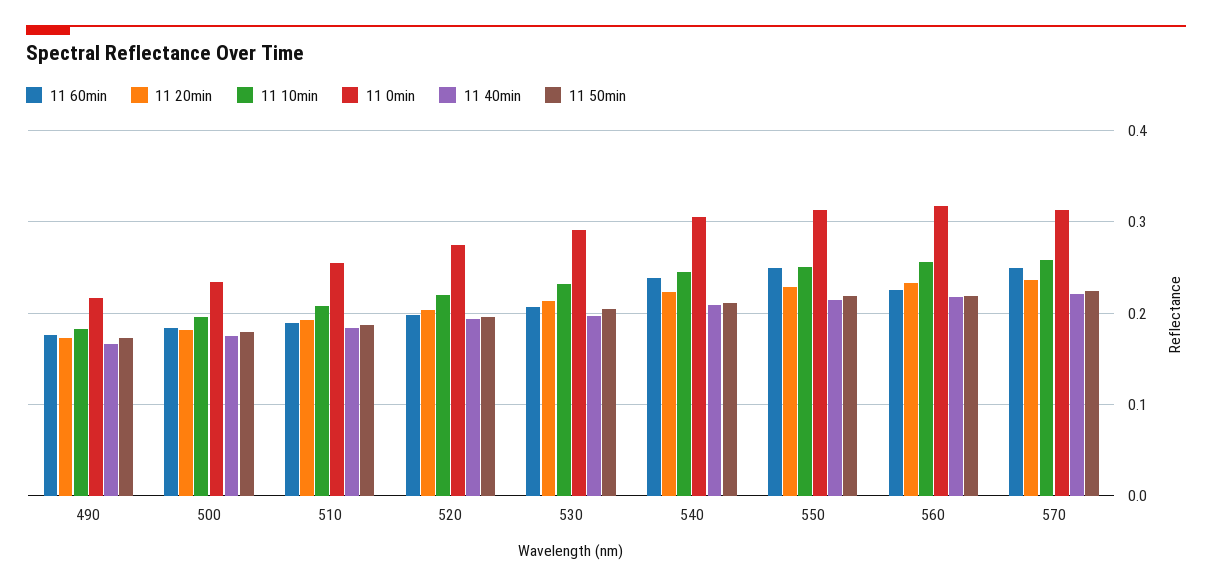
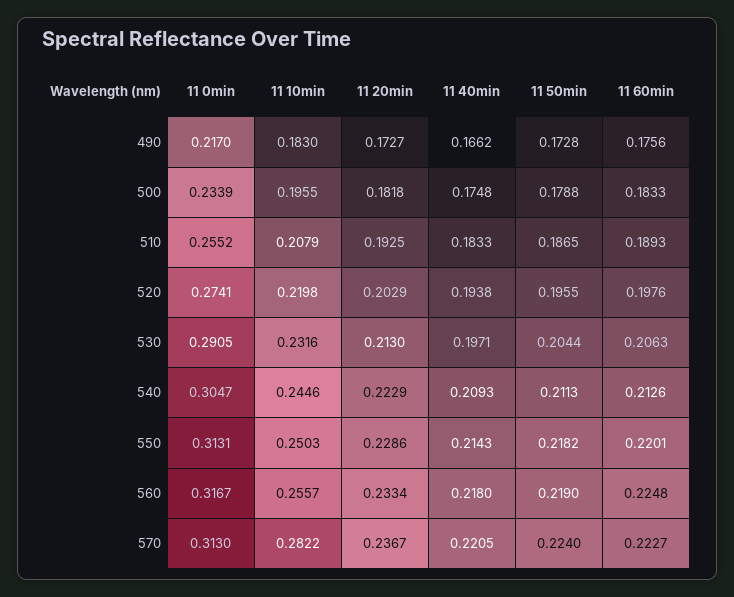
  {
    "11 60min": {
      "490": 0.1756,
      "500": 0.1833,
      "510": 0.1893,
      "520": 0.1976,
      "530": 0.2063,
-     "540": 0.24,
+     "540": 0.2126,
-     "550": 0.25,
+     "550": 0.2201,
      "560": 0.2248,
-     "570": 0.25
+     "570": 0.2227
    },
    "11 20min": {
      "490": 0.1727,
      "500": 0.1818,
      "510": 0.1925,
      "520": 0.2029,
      "530": 0.213,
      "540": 0.2229,
      "550": 0.2286,
      "560": 0.2334,
      "570": 0.2367
    },
    "11 10min": {
      "490": 0.183,
      "500": 0.1955,
      "510": 0.2079,
      "520": 0.2198,
      "530": 0.2316,
      "540": 0.2446,
      "550": 0.2503,
      "560": 0.2557,
-     "570": 0.26
+     "570": 0.2822
    },
    "11 0min": {
      "490": 0.217,
      "500": 0.2339,
      "510": 0.2552,
      "520": 0.2741,
      "530": 0.2905,
      "540": 0.3047,
      "550": 0.3131,
      "560": 0.3167,
      "570": 0.313
    },
    "11 40min": {
      "490": 0.1662,
      "500": 0.1748,
      "510": 0.1833,
      "520": 0.1938,
      "530": 0.1971,
      "540": 0.2093,
      "550": 0.2143,
      "560": 0.218,
      "570": 0.2205
    },
    "11 50min": {
      "490": 0.1728,
      "500": 0.1788,
      "510": 0.1865,
      "520": 0.1955,
      "530": 0.2044,
      "540": 0.2113,
      "550": 0.2182,
      "560": 0.219,
      "570": 0.224
    }
  }

